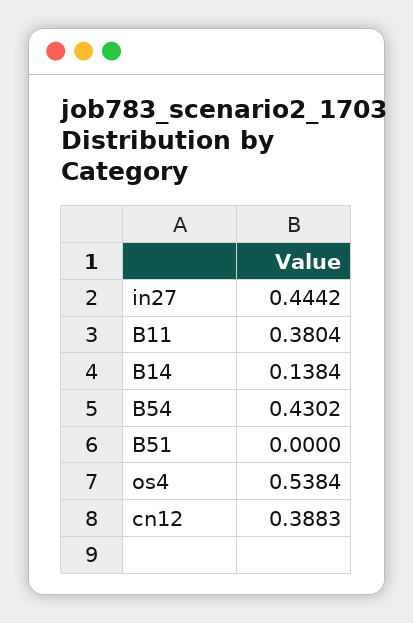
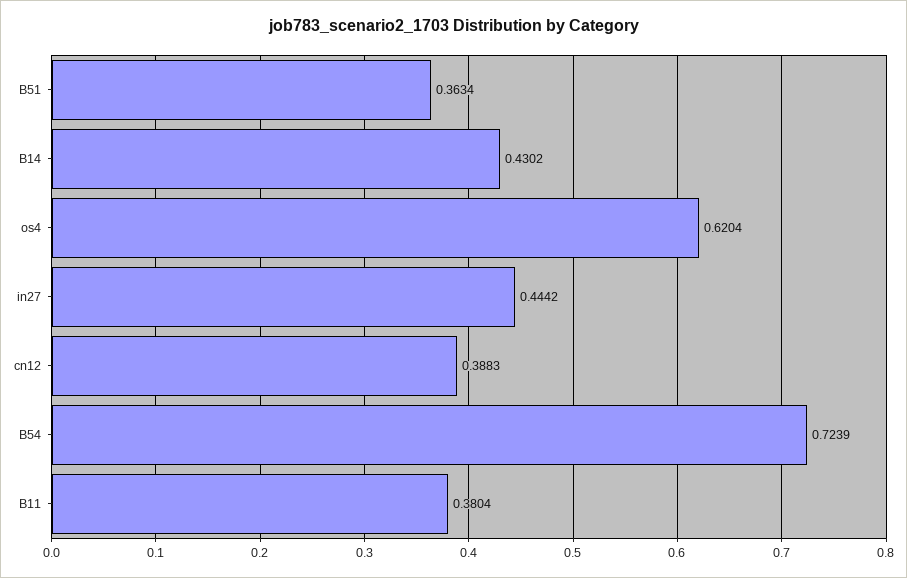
  {
    "in27": 0.4442,
    "B11": 0.3804,
-   "B14": 0.1384,
+   "B14": 0.4302,
-   "B54": 0.4302,
+   "B54": 0.7239,
-   "B51": 0,
+   "B51": 0.3634,
-   "os4": 0.5384,
+   "os4": 0.6204,
    "cn12": 0.3883
  }

